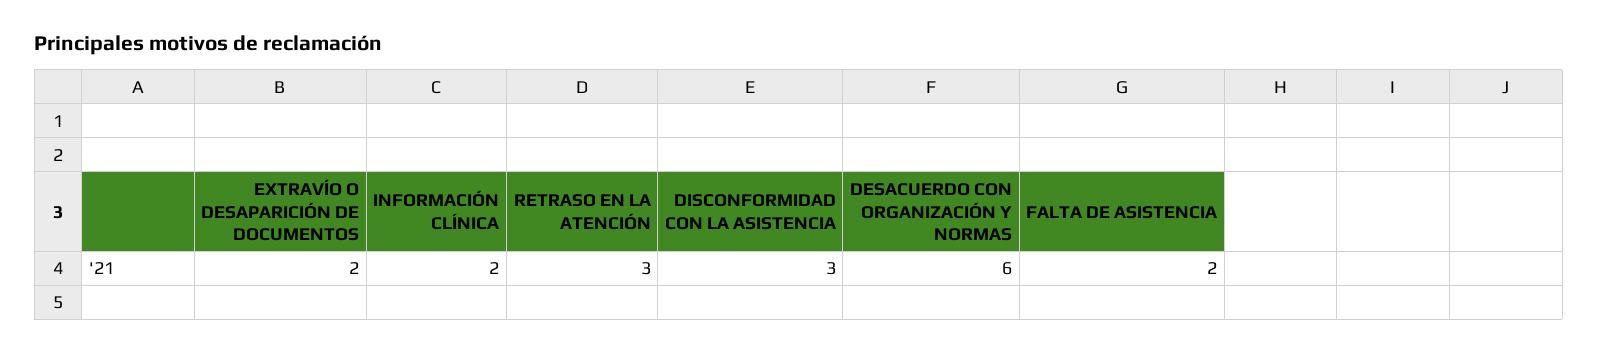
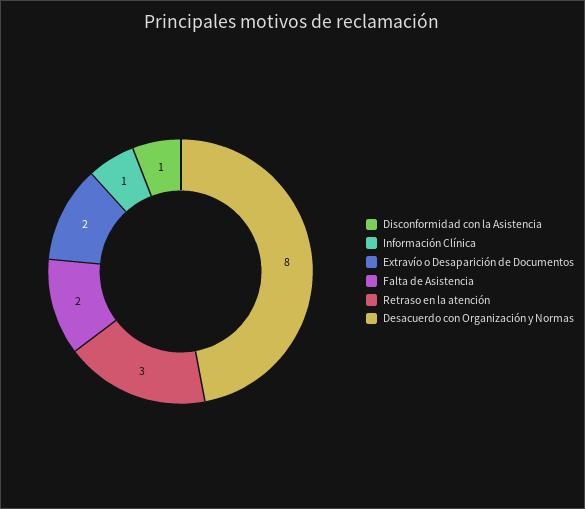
  {
    "EXTRAVÍO O DESAPARICIÓN DE DOCUMENTOS": 2,
-   "INFORMACIÓN CLÍNICA": 2,
+   "INFORMACIÓN CLÍNICA": 1,
    "RETRASO EN LA ATENCIÓN": 3,
-   "DISCONFORMIDAD CON LA ASISTENCIA": 3,
+   "DISCONFORMIDAD CON LA ASISTENCIA": 1,
-   "DESACUERDO CON ORGANIZACIÓN Y NORMAS": 6,
+   "DESACUERDO CON ORGANIZACIÓN Y NORMAS": 8,
    "FALTA DE ASISTENCIA": 2
  }

